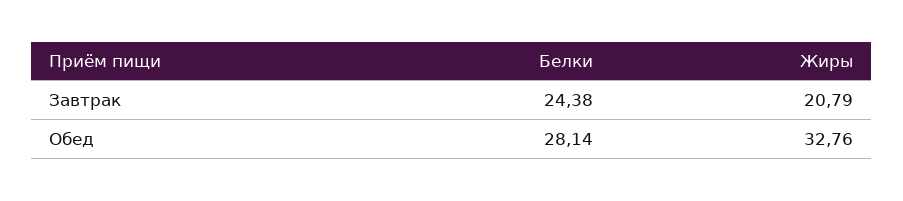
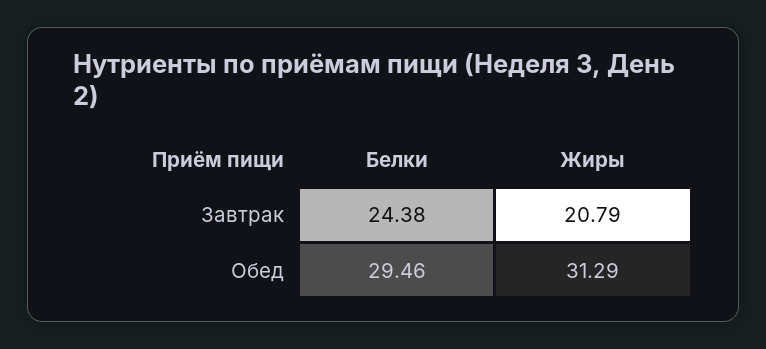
  {
    "Белки": {
      "Завтрак": 24.38,
-     "Обед": 28.14
+     "Обед": 29.46
    },
    "Жиры": {
      "Завтрак": 20.79,
-     "Обед": 32.76
+     "Обед": 31.29
    }
  }

